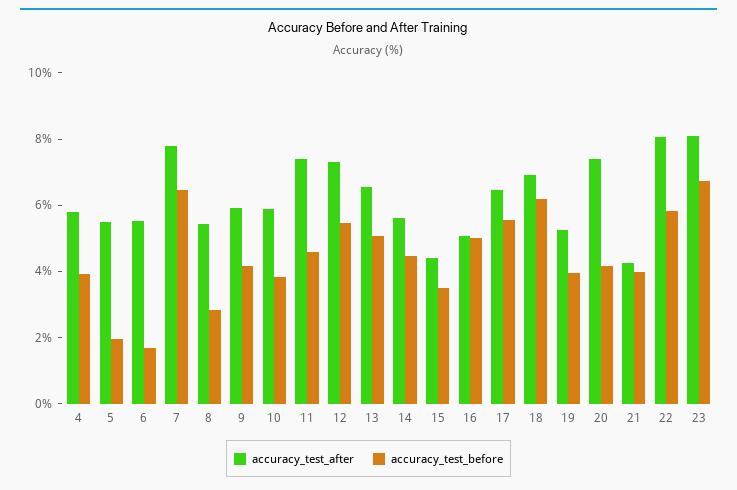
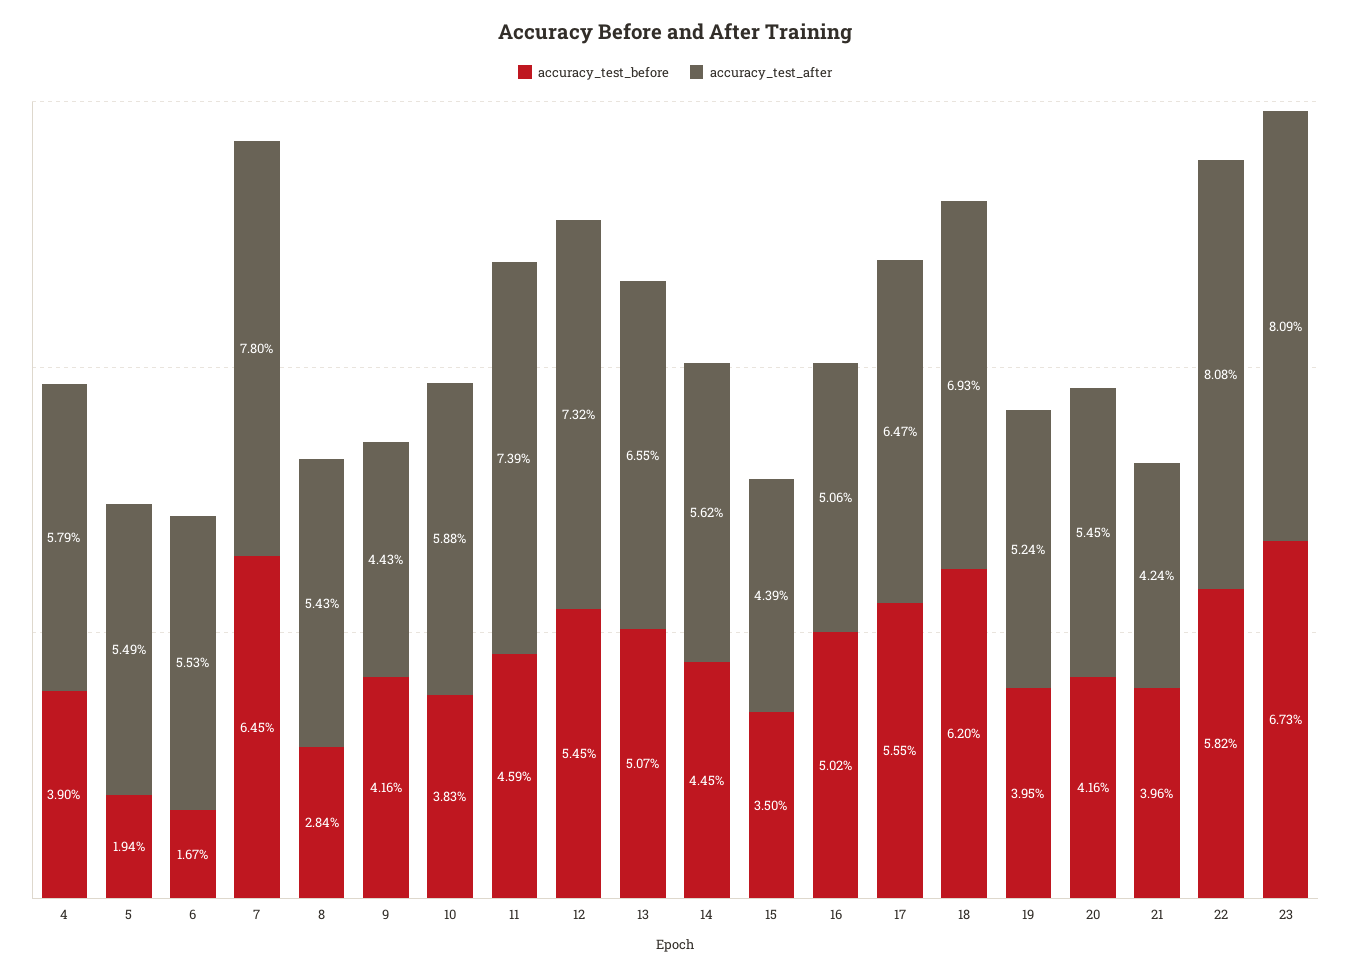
  {
    "accuracy_test_after": {
      "4": 5.79,
      "5": 5.49,
      "6": 5.53,
      "7": 7.8,
      "8": 5.43,
-     "9": 6,
+     "9": 4.43,
      "10": 5.88,
      "11": 7.39,
      "12": 7.32,
      "13": 6.55,
      "14": 5.62,
      "15": 4.39,
      "16": 5.06,
      "17": 6.47,
      "18": 6.93,
      "19": 5.24,
-     "20": 7.5,
+     "20": 5.45,
      "21": 4.24,
      "22": 8.08,
      "23": 8.09
    },
    "accuracy_test_before": {
      "4": 3.9,
      "5": 1.94,
      "6": 1.67,
      "7": 6.45,
      "8": 2.84,
      "9": 4.16,
      "10": 3.83,
      "11": 4.59,
      "12": 5.45,
      "13": 5.07,
      "14": 4.45,
      "15": 3.5,
      "16": 5.02,
      "17": 5.55,
      "18": 6.2,
      "19": 3.95,
      "20": 4.16,
      "21": 3.96,
      "22": 5.82,
      "23": 6.73
    }
  }

